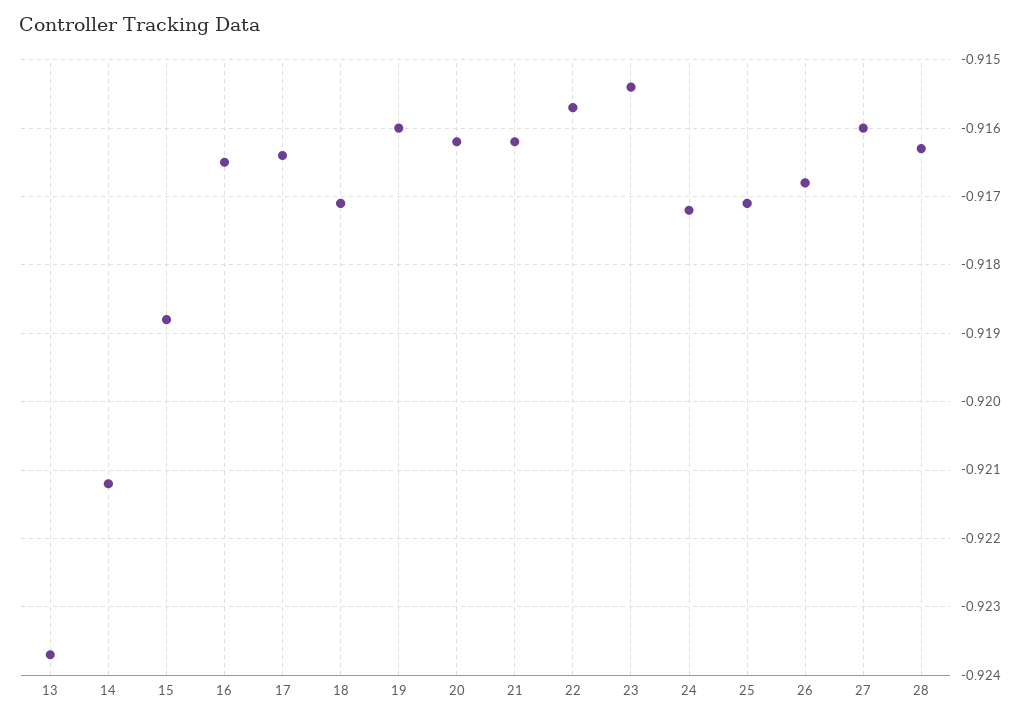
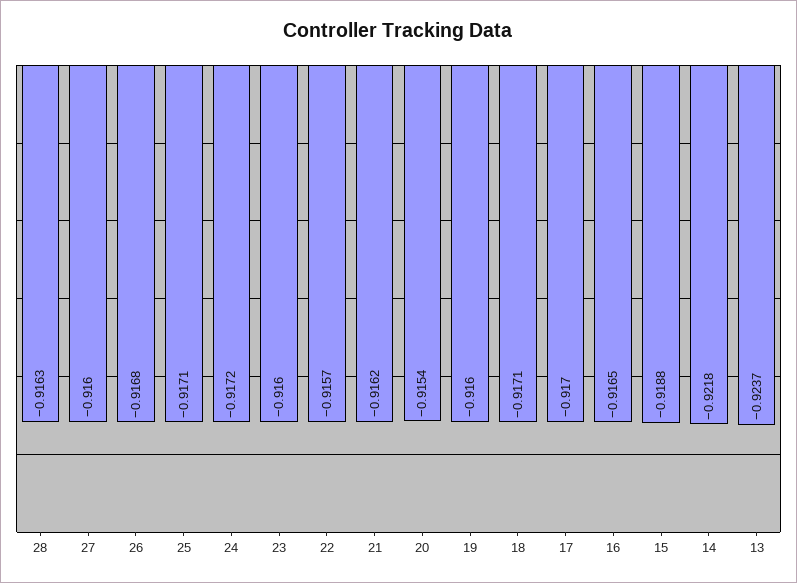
  {
    "13": -0.9237,
-   "14": -0.9212,
+   "14": -0.9218,
    "15": -0.9188,
    "16": -0.9165,
-   "17": -0.9164,
+   "17": -0.917,
    "18": -0.9171,
    "19": -0.916,
-   "20": -0.9162,
+   "20": -0.9154,
    "21": -0.9162,
    "22": -0.9157,
-   "23": -0.9154,
+   "23": -0.916,
    "24": -0.9172,
    "25": -0.9171,
    "26": -0.9168,
    "27": -0.916,
    "28": -0.9163
  }

